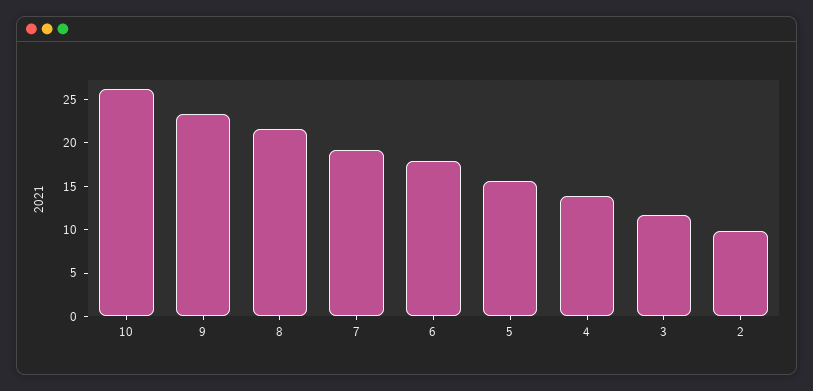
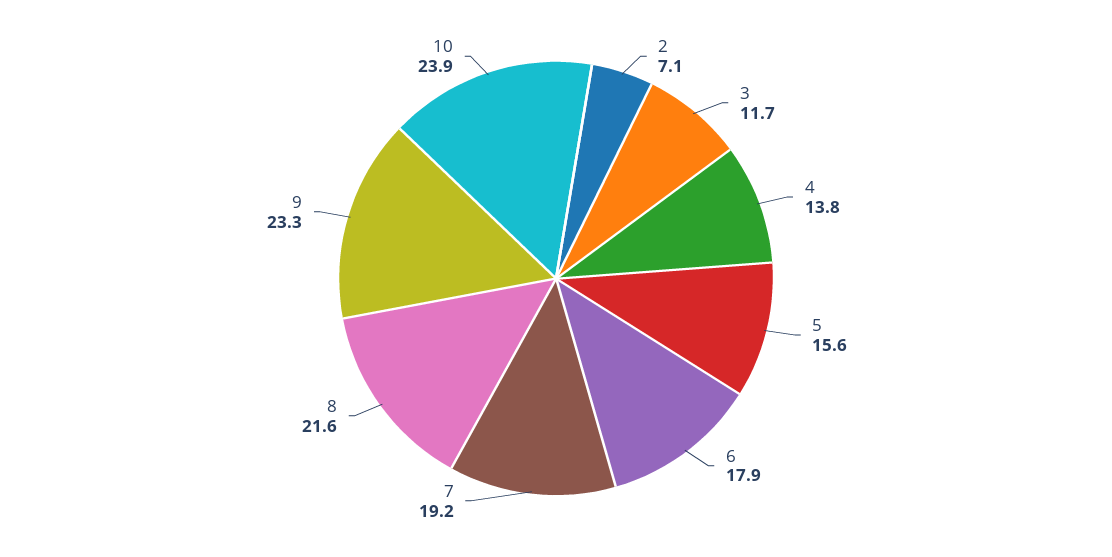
  {
-   "10": 26,
+   "10": 23.9,
    "9": 23.3,
    "8": 21.6,
    "7": 19.2,
    "6": 17.9,
    "5": 15.6,
    "4": 13.8,
    "3": 11.7,
-   "2": 10
+   "2": 7.1
  }

